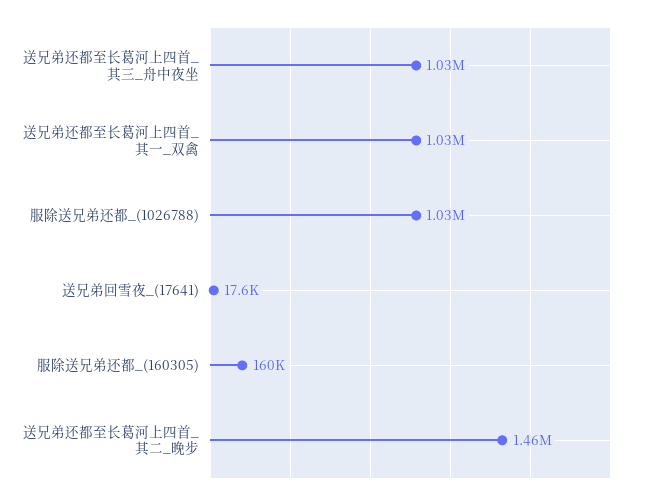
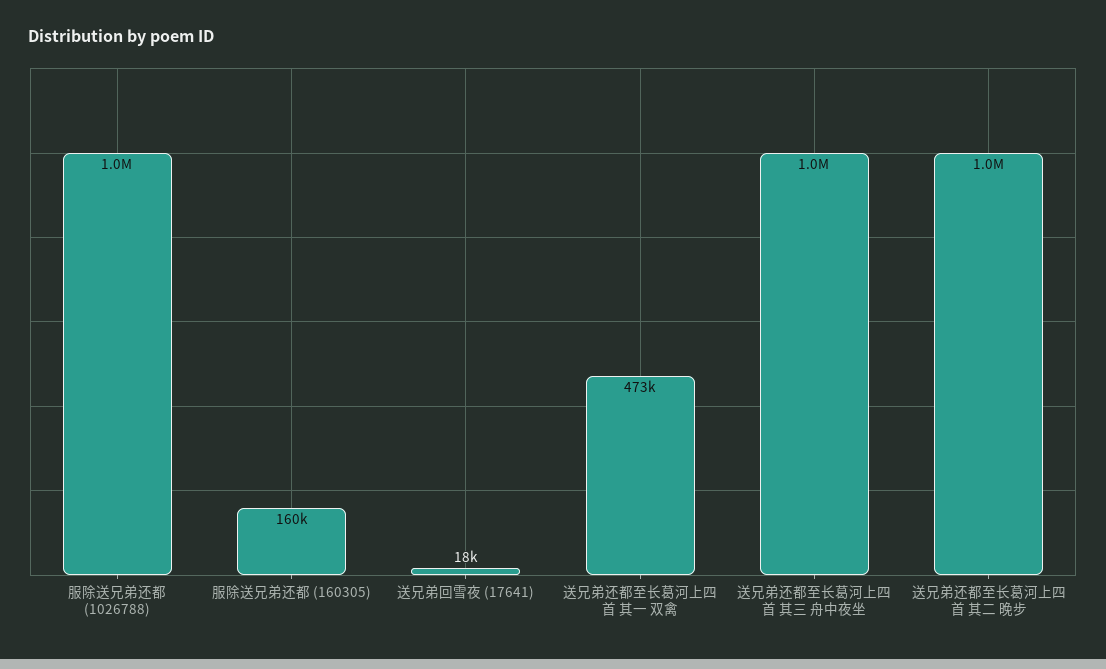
  {
    "送兄弟还都至长葛河上四首_其三_舟中夜坐": 1030000,
-   "送兄弟还都至长葛河上四首_其一_双禽": 1030000,
+   "送兄弟还都至长葛河上四首_其一_双禽": 473000,
    "服除送兄弟还都_(1026788)": 1030000,
    "送兄弟回雪夜_(17641)": 17600,
    "服除送兄弟还都_(160305)": 160000,
-   "送兄弟还都至长葛河上四首_其二_晚步": 1460000
+   "送兄弟还都至长葛河上四首_其二_晚步": 1000000
  }

